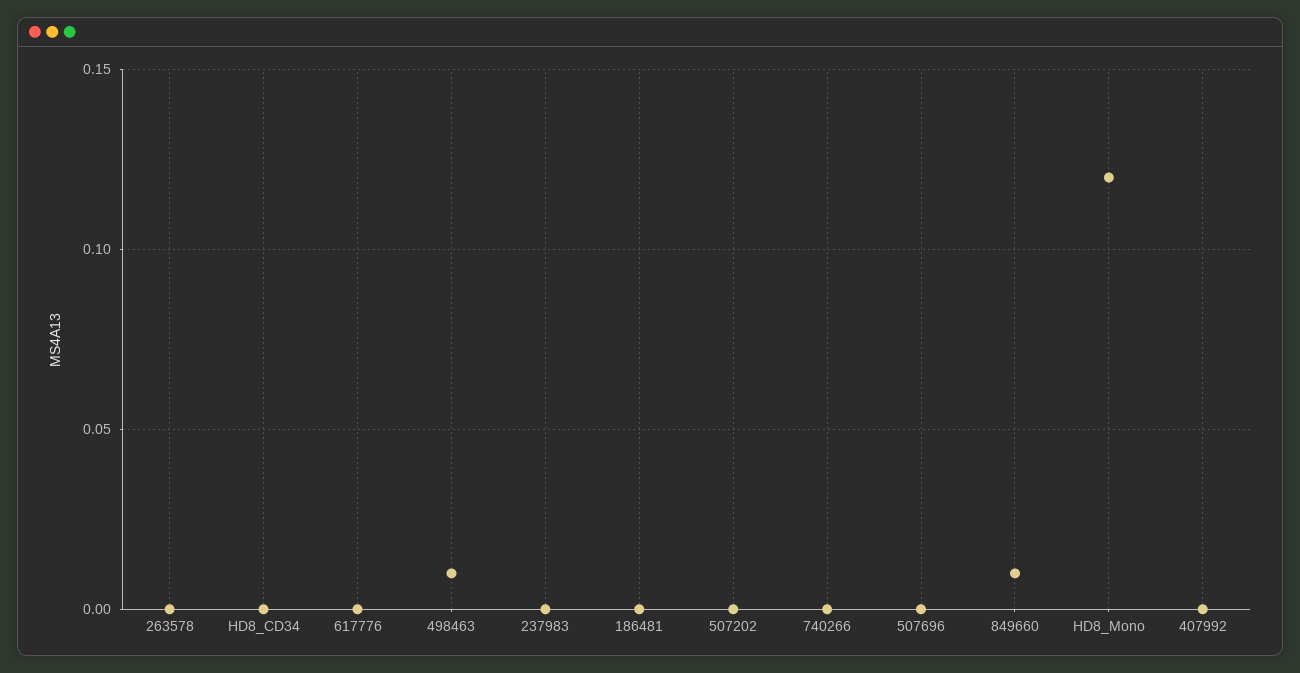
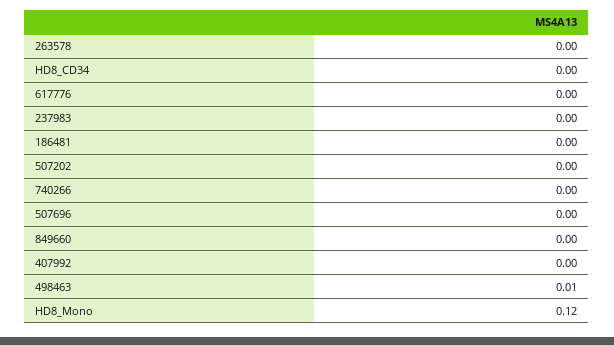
  {
    "263578": 0,
    "HD8_CD34": 0,
    "617776": 0,
    "498463": 0.01,
    "237983": 0,
    "186481": 0,
    "507202": 0,
    "740266": 0,
    "507696": 0,
-   "849660": 0.01,
+   "849660": 0,
    "HD8_Mono": 0.12,
    "407992": 0
  }

